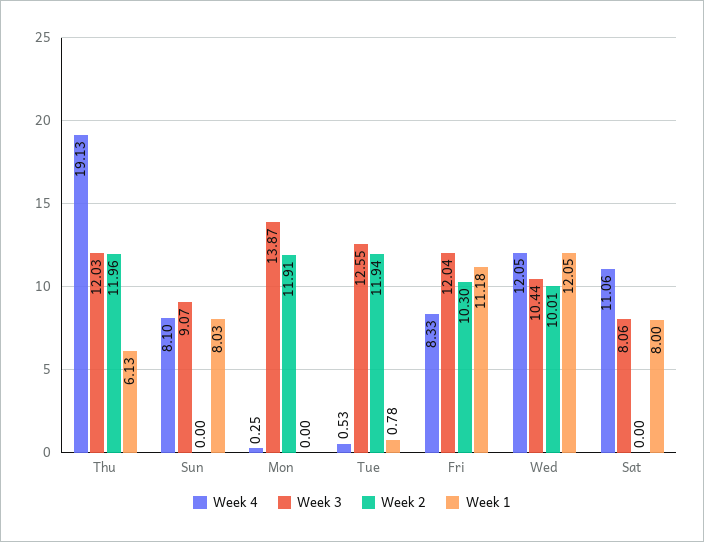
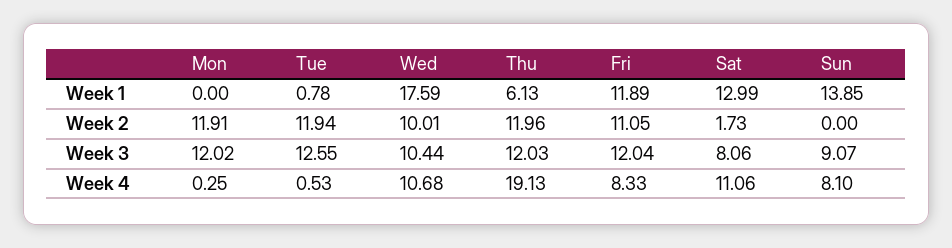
  {
    "Week 4": {
      "Thu": 19.13,
      "Sun": 8.1,
      "Mon": 0.25,
      "Tue": 0.53,
      "Fri": 8.33,
-     "Wed": 12.05,
+     "Wed": 10.68,
      "Sat": 11.06
    },
    "Week 3": {
      "Thu": 12.03,
      "Sun": 9.07,
-     "Mon": 13.87,
+     "Mon": 12.02,
      "Tue": 12.55,
      "Fri": 12.04,
      "Wed": 10.44,
      "Sat": 8.06
    },
    "Week 2": {
      "Thu": 11.96,
      "Sun": 0,
      "Mon": 11.91,
      "Tue": 11.94,
-     "Fri": 10.3,
+     "Fri": 11.05,
      "Wed": 10.01,
-     "Sat": 0
+     "Sat": 1.73
    },
    "Week 1": {
      "Thu": 6.13,
-     "Sun": 8.03,
+     "Sun": 13.85,
      "Mon": 0,
      "Tue": 0.78,
-     "Fri": 11.18,
+     "Fri": 11.89,
-     "Wed": 12.05,
+     "Wed": 17.59,
-     "Sat": 8
+     "Sat": 12.99
    }
  }

